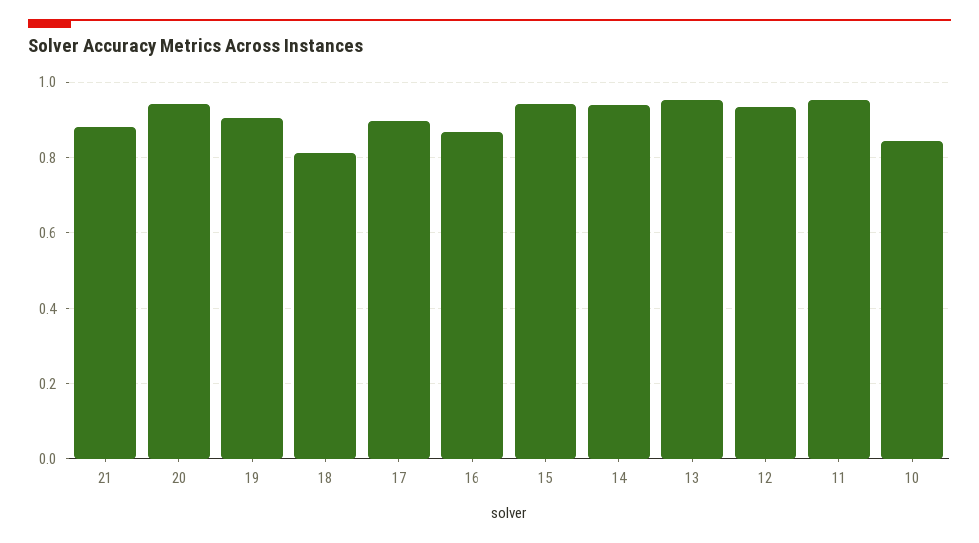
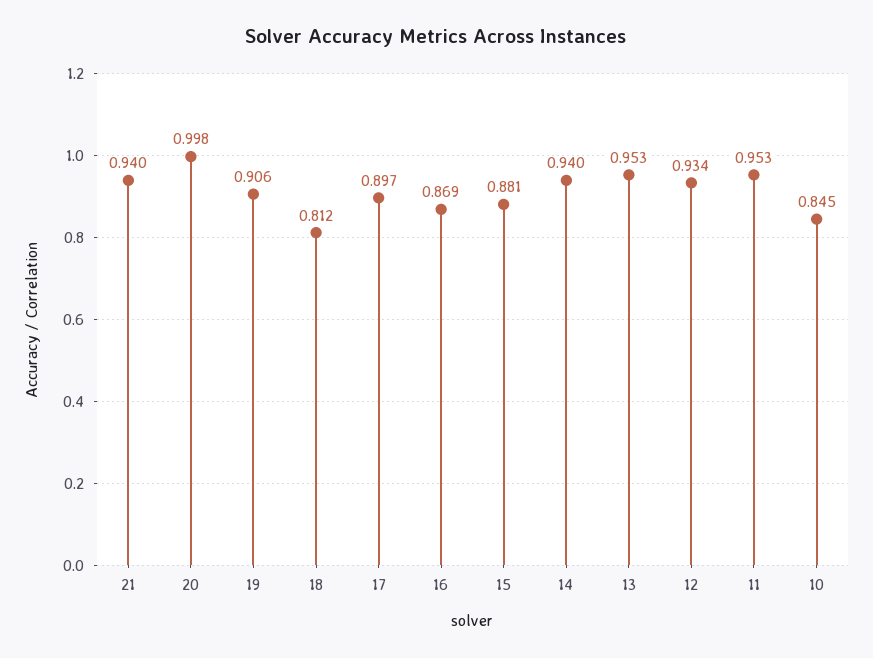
  {
-   "21": 0.88,
+   "21": 0.94,
-   "20": 0.94,
+   "20": 0.998,
    "19": 0.906,
    "18": 0.812,
    "17": 0.897,
    "16": 0.869,
-   "15": 0.94,
+   "15": 0.881,
    "14": 0.94,
    "13": 0.953,
    "12": 0.934,
    "11": 0.953,
    "10": 0.845
  }

